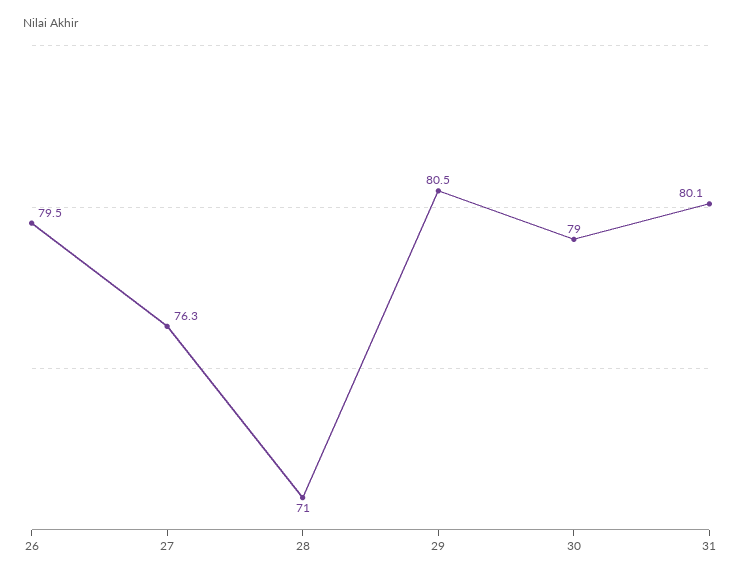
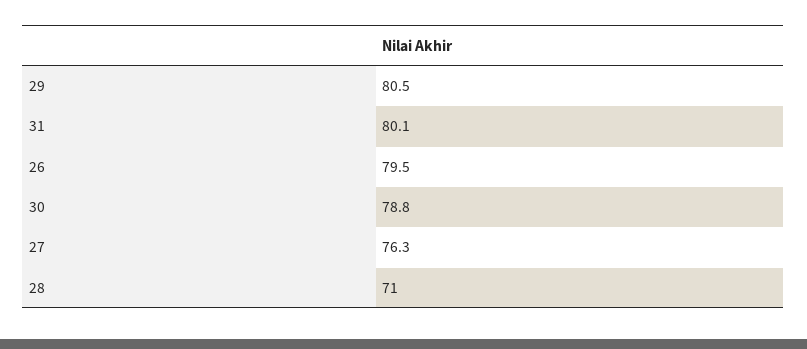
  {
    "26": 79.5,
    "27": 76.3,
    "28": 71,
    "29": 80.5,
-   "30": 79,
+   "30": 78.8,
    "31": 80.1
  }

